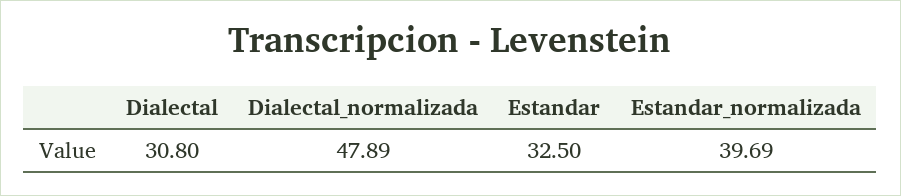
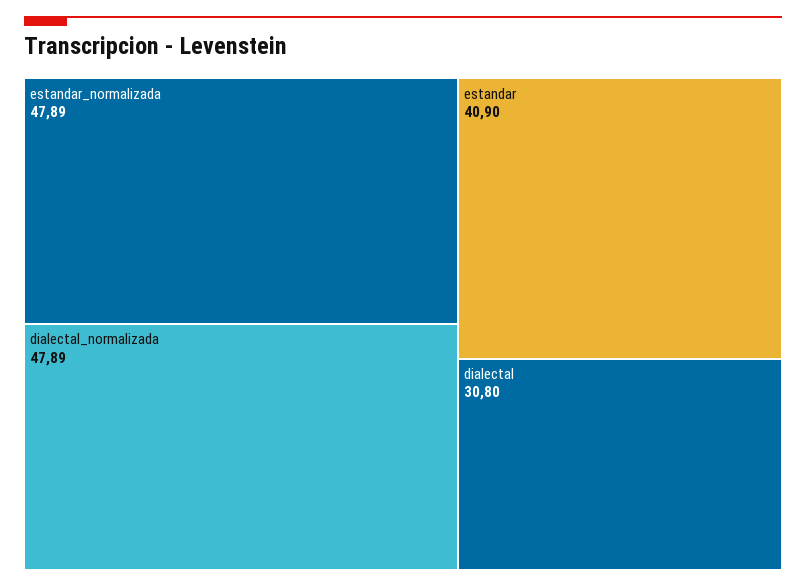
  {
    "Dialectal": 30.8,
    "Dialectal_normalizada": 47.89,
-   "Estandar": 32.5,
+   "Estandar": 40.9,
-   "Estandar_normalizada": 39.69
+   "Estandar_normalizada": 47.89
  }

